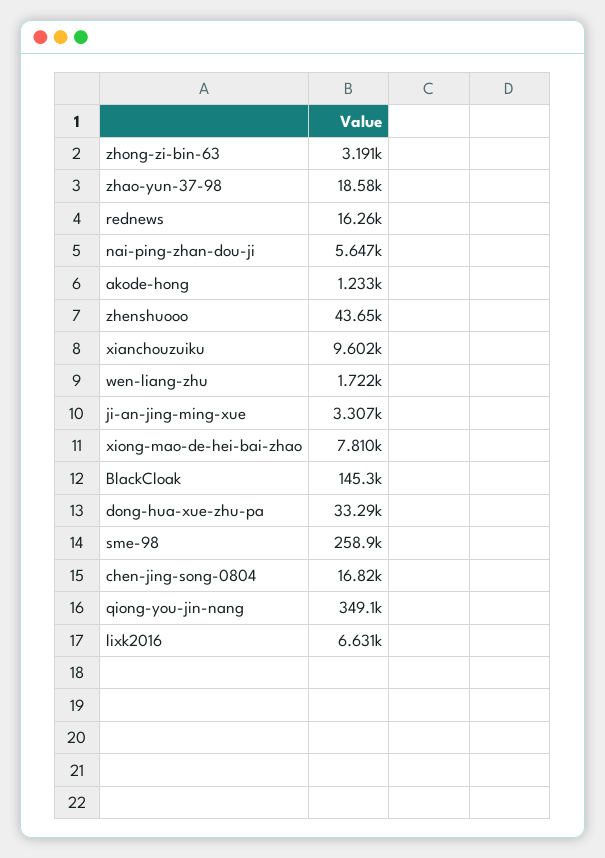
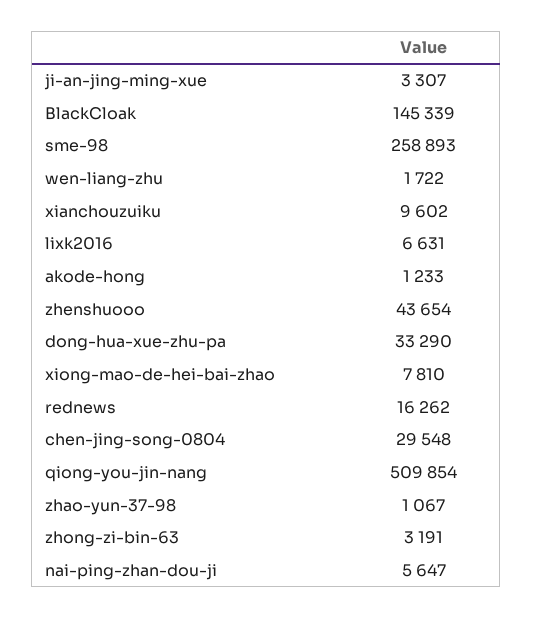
  {
    "zhong-zi-bin-63": 3191,
-   "zhao-yun-37-98": 18580,
+   "zhao-yun-37-98": 1067,
    "rednews": 16262,
    "nai-ping-zhan-dou-ji": 5647,
    "akode-hong": 1233,
    "zhenshuooo": 43654,
    "xianchouzuiku": 9602,
    "wen-liang-zhu": 1722,
    "ji-an-jing-ming-xue": 3307,
    "xiong-mao-de-hei-bai-zhao": 7810,
    "BlackCloak": 145339,
    "dong-hua-xue-zhu-pa": 33290,
    "sme-98": 258893,
-   "chen-jing-song-0804": 16820,
+   "chen-jing-song-0804": 29548,
-   "qiong-you-jin-nang": 349100,
+   "qiong-you-jin-nang": 509854,
    "lixk2016": 6631
  }

